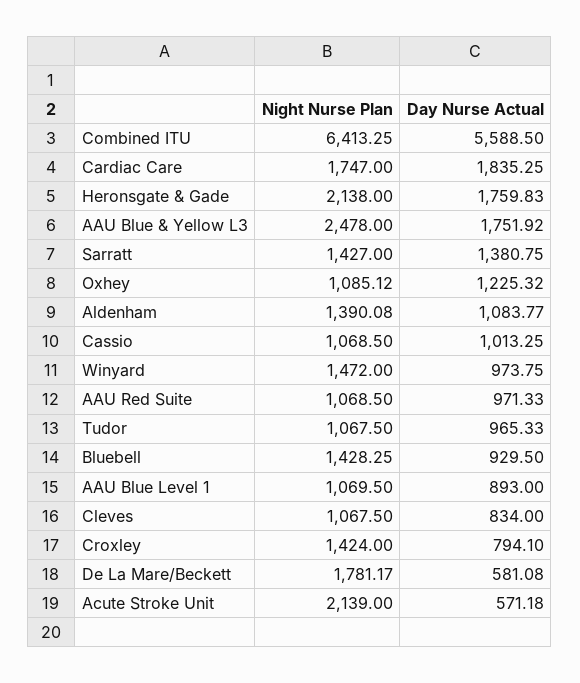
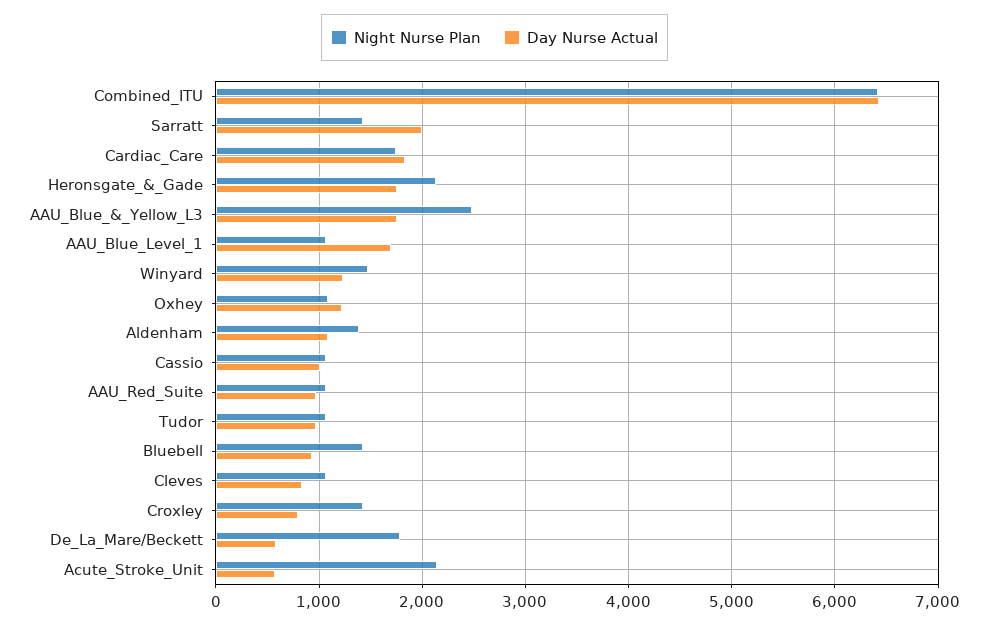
  {
    "Night Nurse Plan": {
      "Combined ITU": 6413.25,
      "Cardiac Care": 1747,
      "Heronsgate & Gade": 2138,
      "AAU Blue & Yellow L3": 2478,
      "Sarratt": 1427,
      "Oxhey": 1085.12,
      "Aldenham": 1390.08,
      "Cassio": 1068.5,
      "Winyard": 1472,
      "AAU Red Suite": 1068.5,
      "Tudor": 1067.5,
      "Bluebell": 1428.25,
      "AAU Blue Level 1": 1069.5,
      "Cleves": 1067.5,
      "Croxley": 1424,
      "De La Mare/Beckett": 1781.17,
      "Acute Stroke Unit": 2139
    },
    "Day Nurse Actual": {
-     "Combined ITU": 5588.5,
+     "Combined ITU": 6400,
      "Cardiac Care": 1835.25,
      "Heronsgate & Gade": 1759.83,
      "AAU Blue & Yellow L3": 1751.92,
-     "Sarratt": 1380.75,
+     "Sarratt": 2000,
      "Oxhey": 1225.32,
      "Aldenham": 1083.77,
      "Cassio": 1013.25,
-     "Winyard": 973.75,
+     "Winyard": 1200,
      "AAU Red Suite": 971.33,
      "Tudor": 965.33,
      "Bluebell": 929.5,
-     "AAU Blue Level 1": 893,
+     "AAU Blue Level 1": 1700,
      "Cleves": 834,
      "Croxley": 794.1,
      "De La Mare/Beckett": 581.08,
      "Acute Stroke Unit": 571.18
    }
  }

